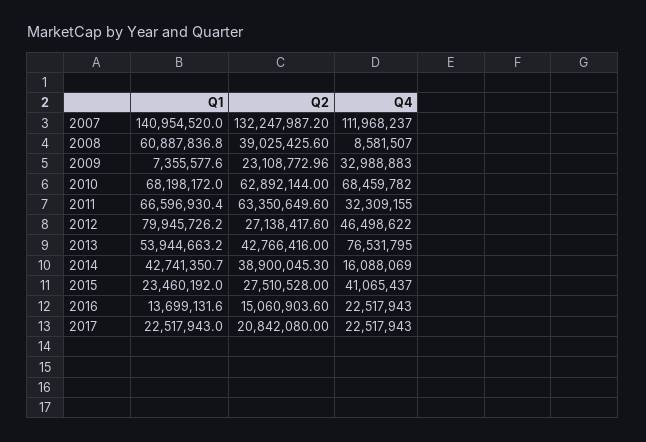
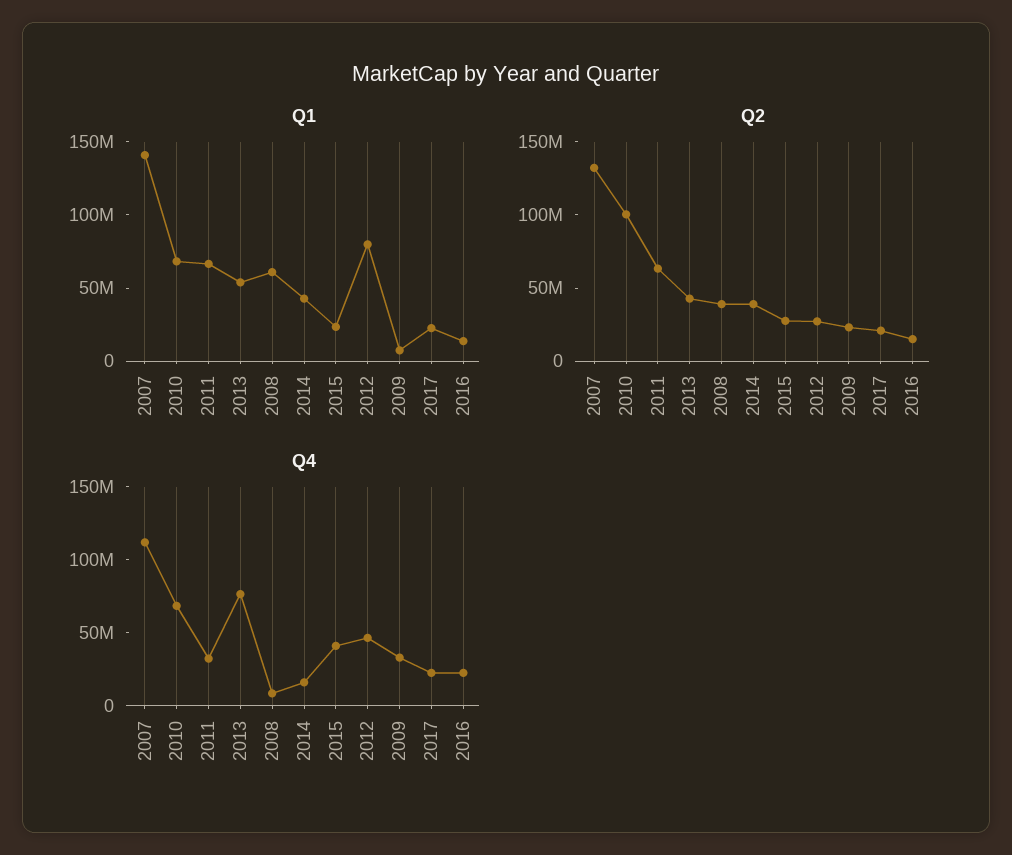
  {
    "Q1": {
      "2007": 140954520,
      "2008": 60887836.8,
      "2009": 7355577.6,
      "2010": 68198172,
      "2011": 66596930.4,
      "2012": 79945726.2,
      "2013": 53944663.2,
      "2014": 42741350.7,
      "2015": 23460192,
      "2016": 13699131.6,
      "2017": 22517943
    },
    "Q2": {
      "2007": 132247987.2,
      "2008": 39025425.6,
      "2009": 23108772.96,
-     "2010": 62892144,
+     "2010": 100000000,
      "2011": 63350649.6,
      "2012": 27138417.6,
      "2013": 42766416,
      "2014": 38900045.3,
      "2015": 27510528,
      "2016": 15060903.6,
      "2017": 20842080
    },
    "Q4": {
      "2007": 111968237,
      "2008": 8581507,
      "2009": 32988883,
      "2010": 68459782,
      "2011": 32309155,
      "2012": 46498622,
      "2013": 76531795,
      "2014": 16088069,
      "2015": 41065437,
      "2016": 22517943,
      "2017": 22517943
    }
  }

